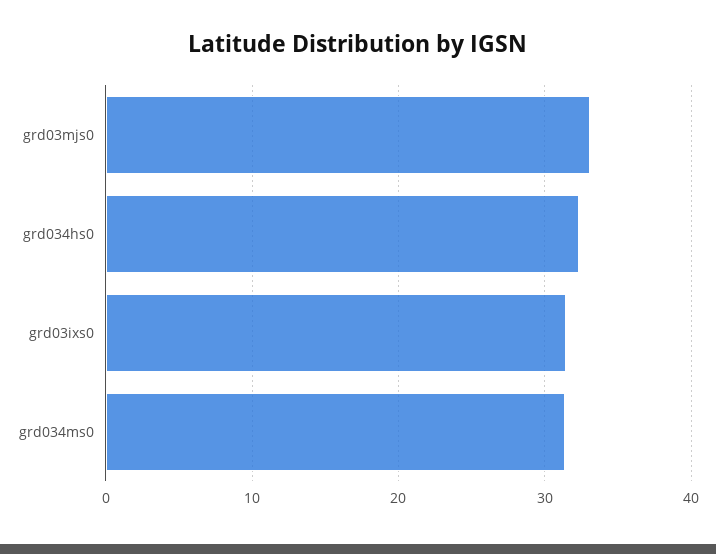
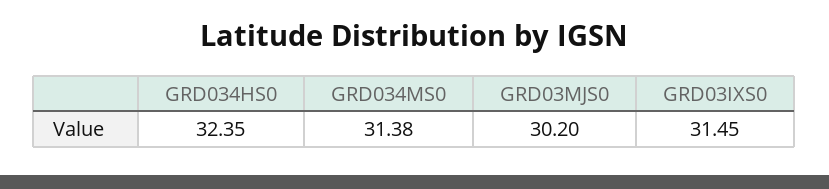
  {
-   "grd03mjs0": 33,
+   "grd03mjs0": 30.2,
    "grd034hs0": 32.35,
    "grd03ixs0": 31.45,
    "grd034ms0": 31.38
  }

